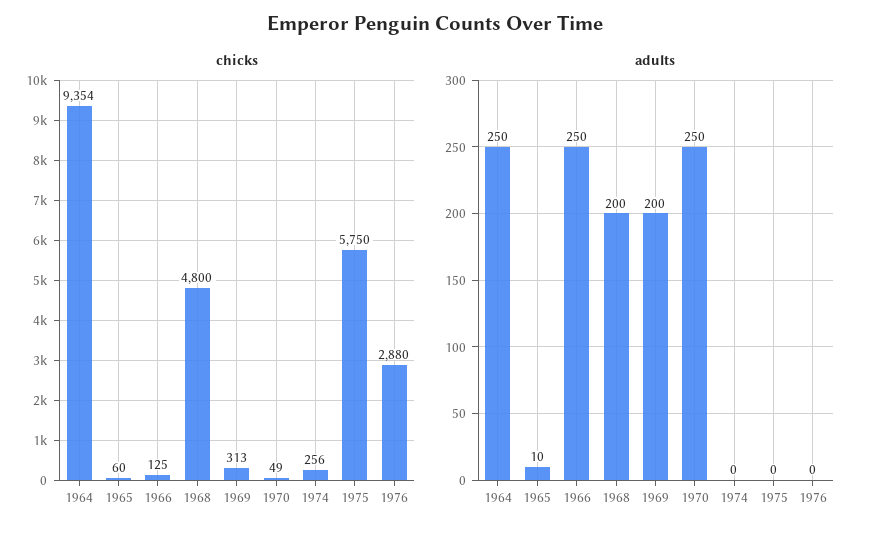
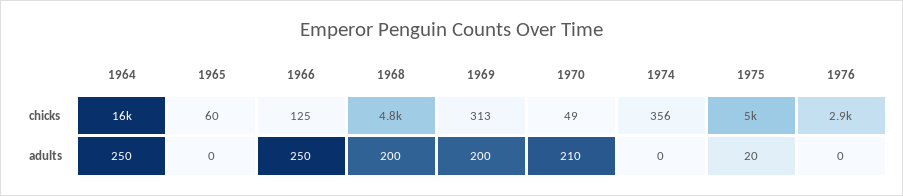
  {
    "chicks": {
-     "1964": 9354,
+     "1964": 16000,
      "1965": 60,
      "1966": 125,
      "1968": 4800,
      "1969": 313,
      "1970": 49,
-     "1974": 256,
+     "1974": 356,
-     "1975": 5750,
+     "1975": 5000,
      "1976": 2880
    },
    "adults": {
      "1964": 250,
-     "1965": 10,
+     "1965": 0,
      "1966": 250,
      "1968": 200,
      "1969": 200,
-     "1970": 250,
+     "1970": 210,
      "1974": 0,
-     "1975": 0,
+     "1975": 20,
      "1976": 0
    }
  }

